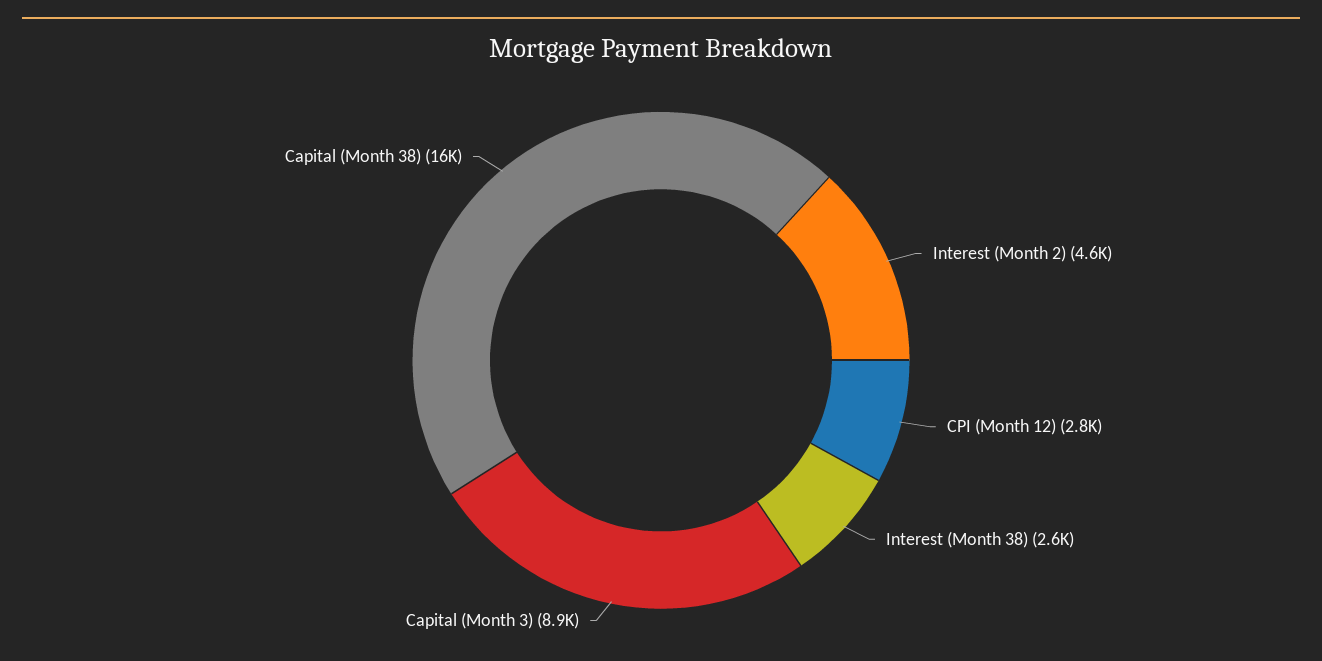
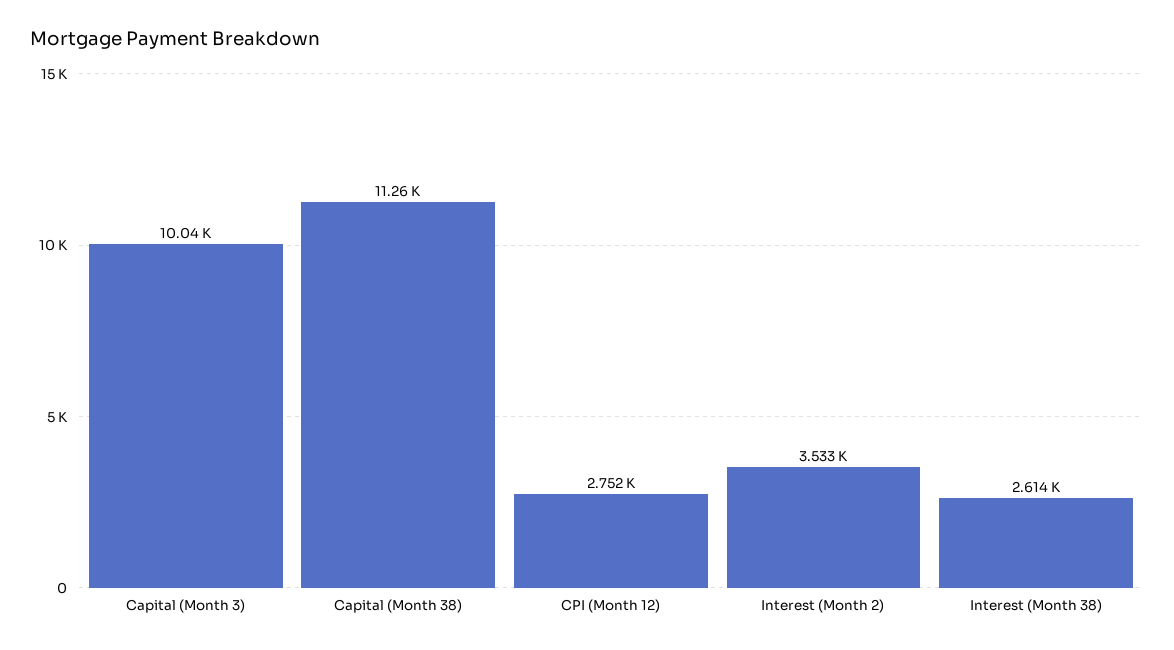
  {
-   "Interest (Month 2)": 4600,
+   "Interest (Month 2)": 3533,
    "CPI (Month 12)": 2752,
    "Interest (Month 38)": 2614,
-   "Capital (Month 3)": 8900,
+   "Capital (Month 3)": 10040,
-   "Capital (Month 38)": 16000
+   "Capital (Month 38)": 11260
  }

